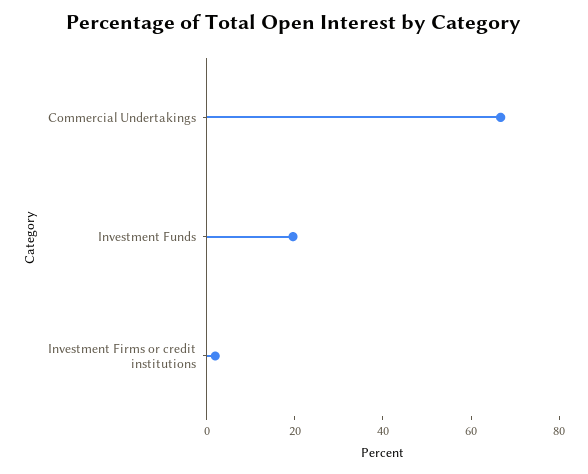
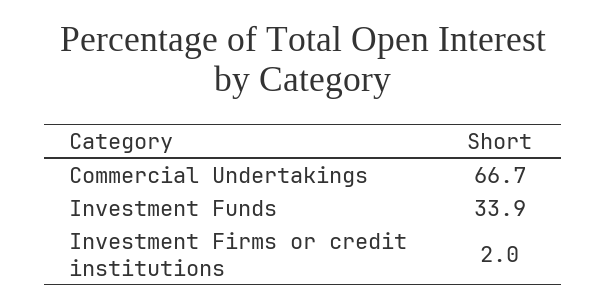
  {
    "Commercial Undertakings": 66.7,
-   "Investment Funds": 20,
+   "Investment Funds": 33.9,
    "Investment Firms or credit institutions": 2
  }

